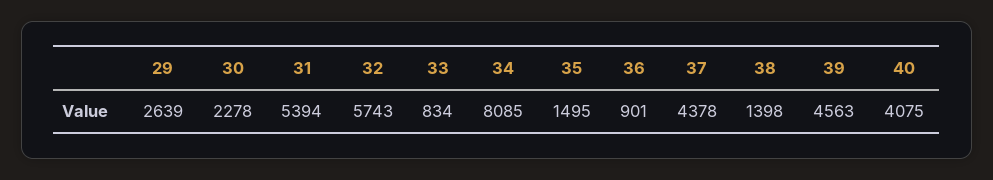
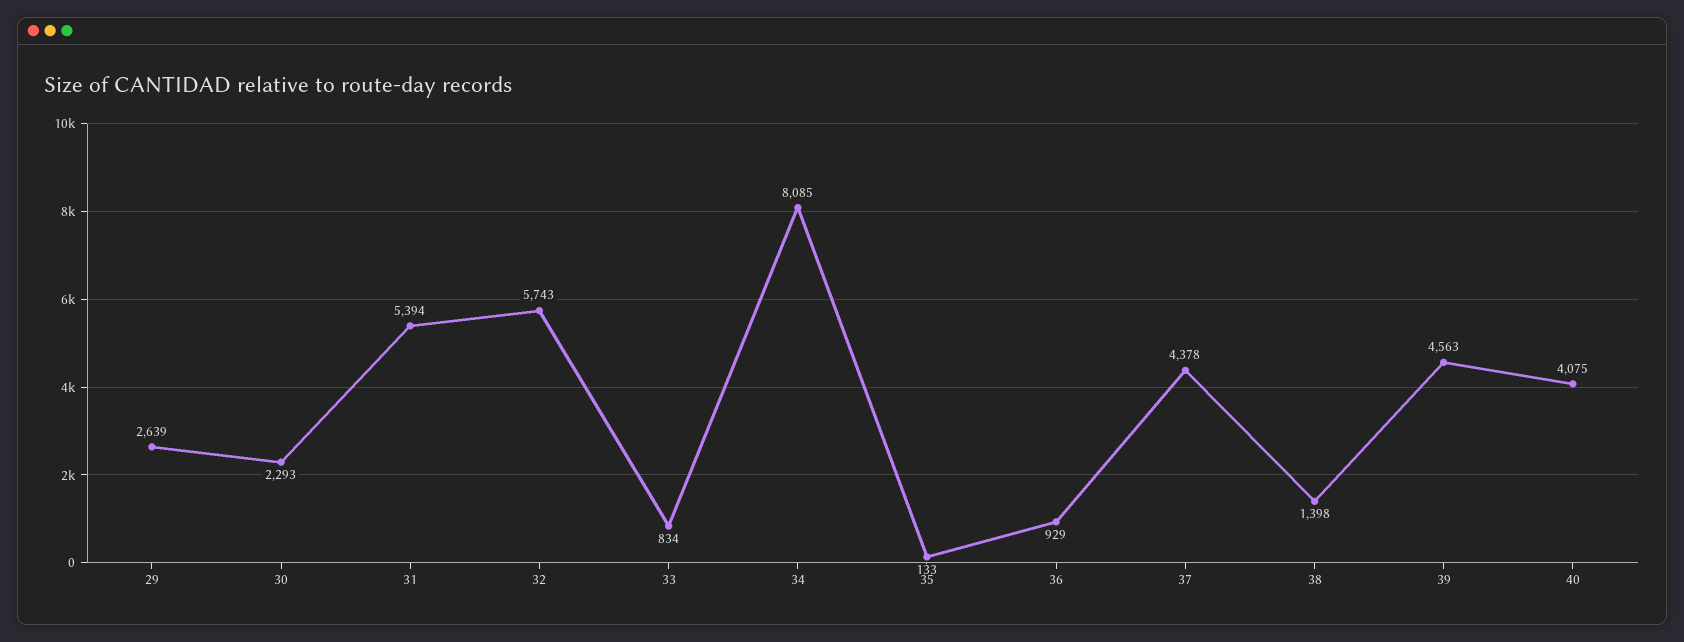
  {
    "29": 2639,
-   "30": 2278,
+   "30": 2293,
    "31": 5394,
    "32": 5743,
    "33": 834,
    "34": 8085,
-   "35": 1495,
+   "35": 133,
-   "36": 901,
+   "36": 929,
    "37": 4378,
    "38": 1398,
    "39": 4563,
    "40": 4075
  }

